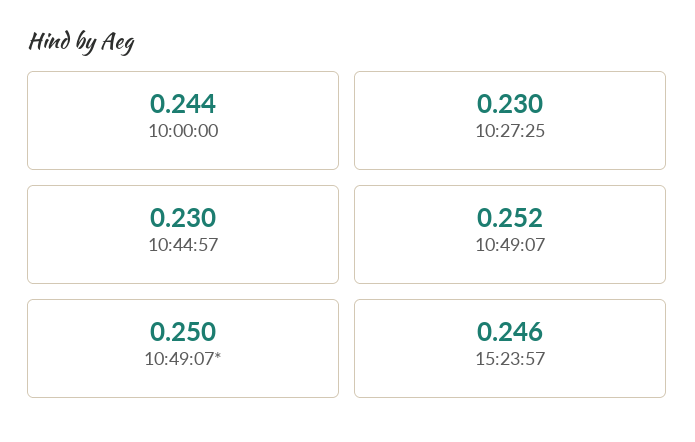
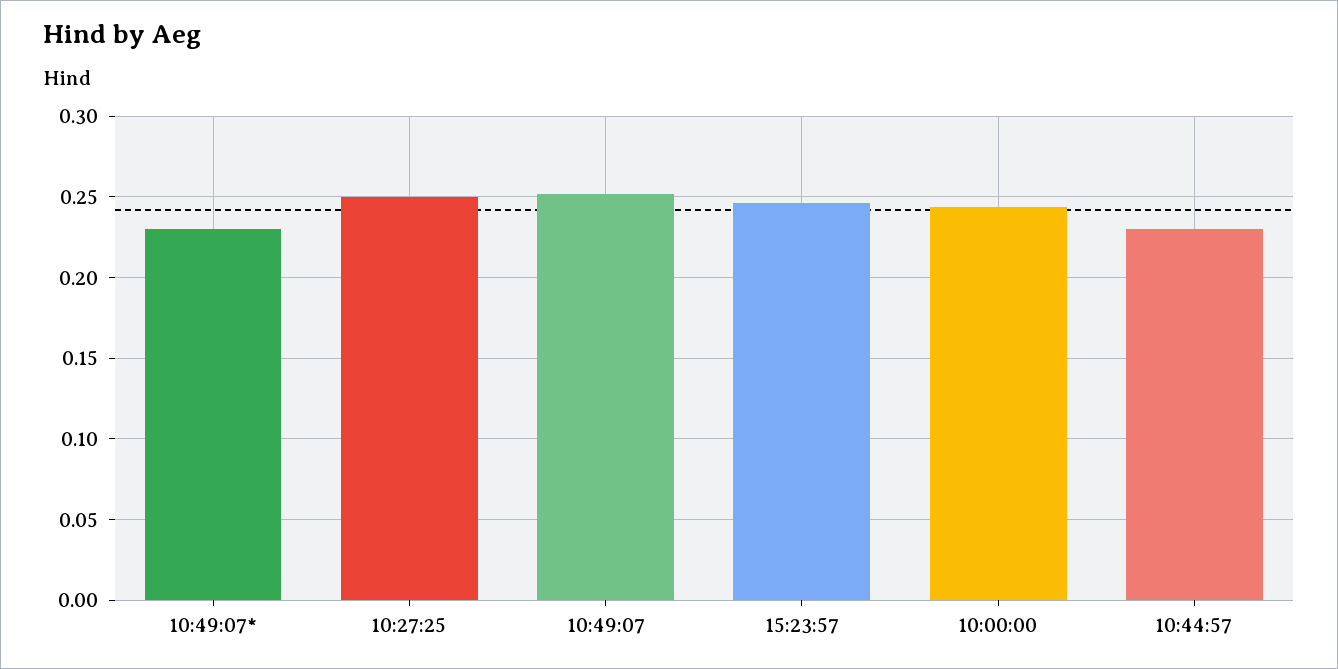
  {
    "10:00:00": 0.244,
-   "10:27:25": 0.23,
+   "10:27:25": 0.25,
    "10:44:57": 0.23,
    "10:49:07": 0.252,
-   "10:49:07*": 0.25,
+   "10:49:07*": 0.23,
    "15:23:57": 0.246
  }

